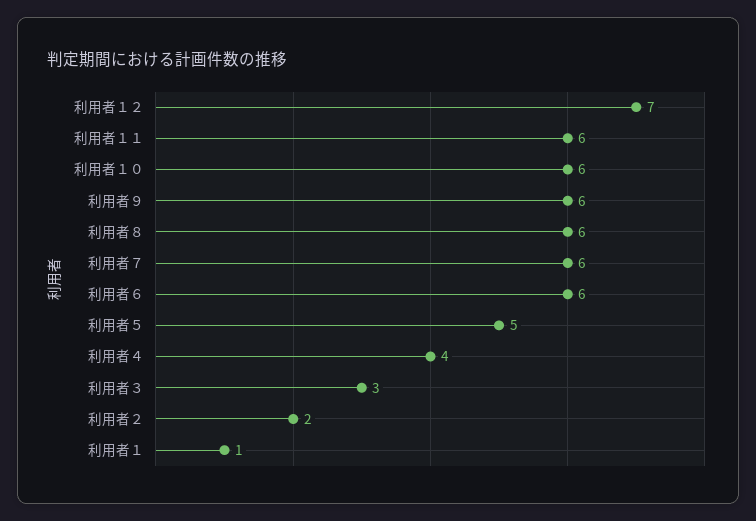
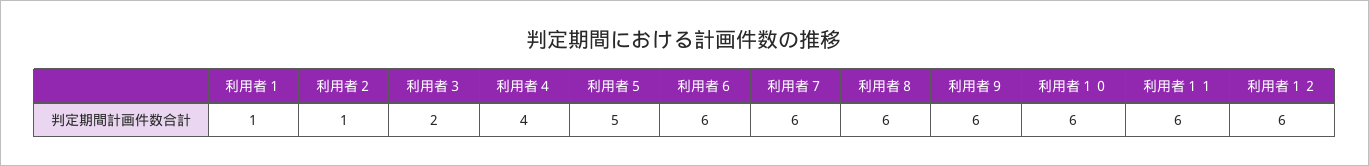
  {
-   "利用者１２": 7,
+   "利用者１２": 6,
    "利用者１１": 6,
    "利用者１０": 6,
    "利用者９": 6,
    "利用者８": 6,
    "利用者７": 6,
    "利用者６": 6,
    "利用者５": 5,
    "利用者４": 4,
-   "利用者３": 3,
+   "利用者３": 2,
-   "利用者２": 2,
+   "利用者２": 1,
    "利用者１": 1
  }

